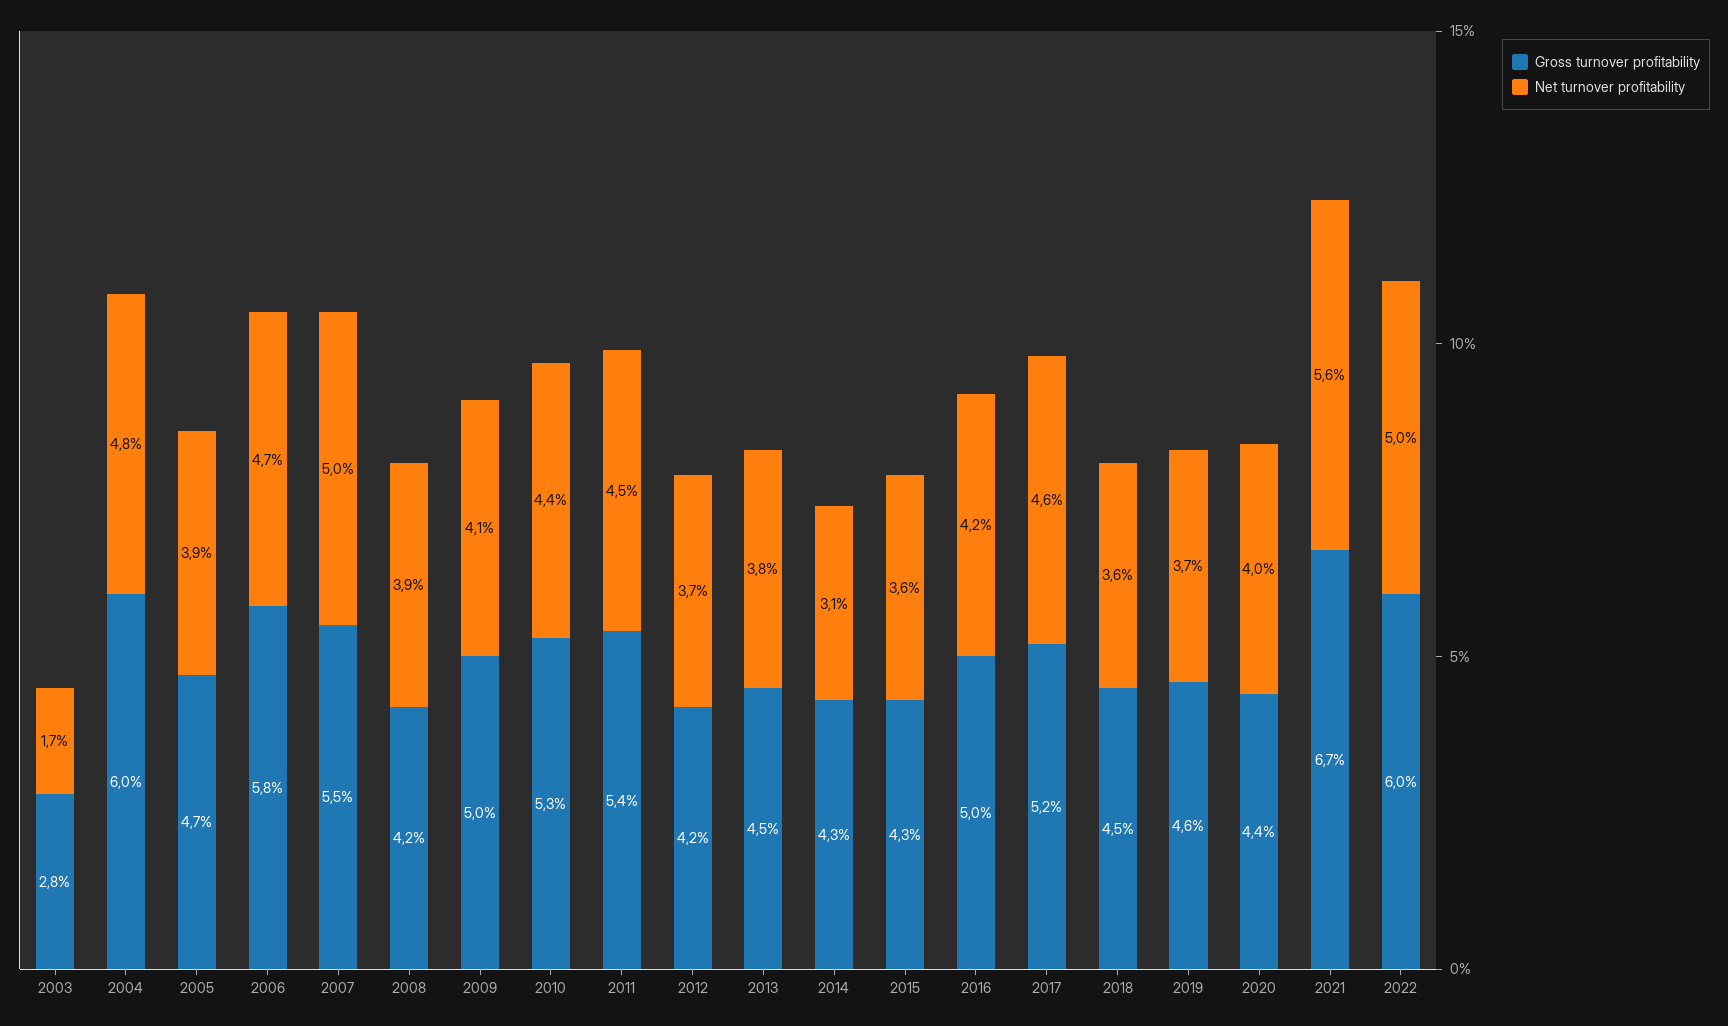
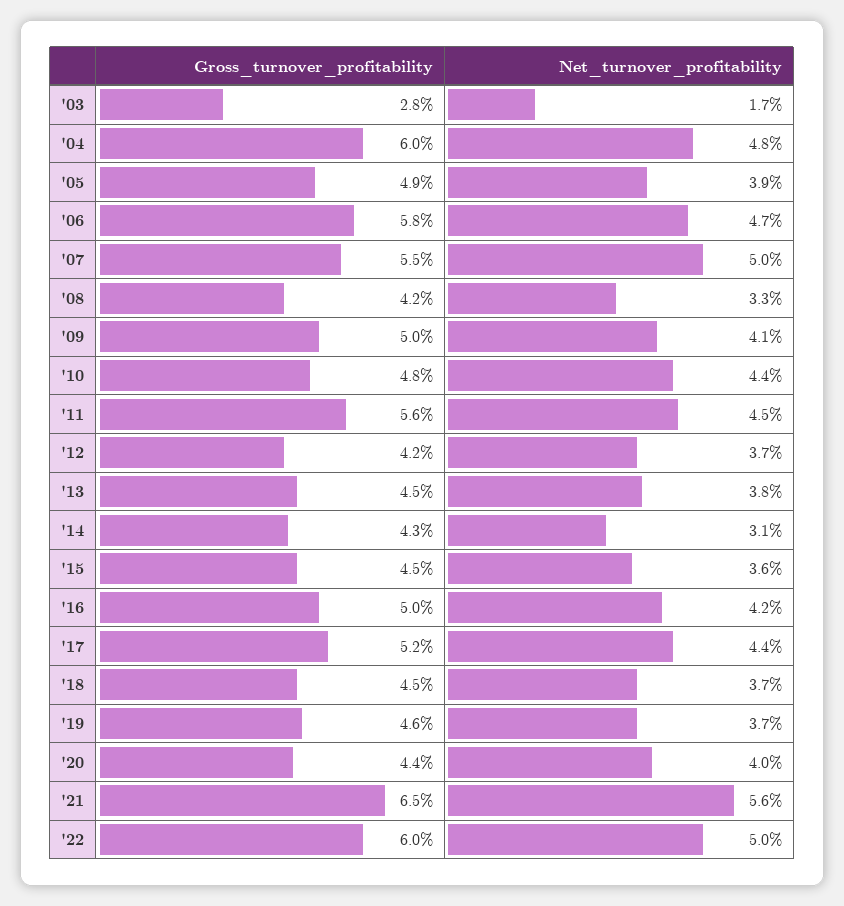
  {
    "Gross turnover profitability": {
      "2003": 2.8,
      "2004": 6,
-     "2005": 4.7,
+     "2005": 4.9,
      "2006": 5.8,
      "2007": 5.5,
      "2008": 4.2,
      "2009": 5,
-     "2010": 5.3,
+     "2010": 4.8,
-     "2011": 5.4,
+     "2011": 5.6,
      "2012": 4.2,
      "2013": 4.5,
      "2014": 4.3,
-     "2015": 4.3,
+     "2015": 4.5,
      "2016": 5,
      "2017": 5.2,
      "2018": 4.5,
      "2019": 4.6,
      "2020": 4.4,
-     "2021": 6.7,
+     "2021": 6.5,
      "2022": 6
    },
    "Net turnover profitability": {
      "2003": 1.7,
      "2004": 4.8,
      "2005": 3.9,
      "2006": 4.7,
      "2007": 5,
-     "2008": 3.9,
+     "2008": 3.3,
      "2009": 4.1,
      "2010": 4.4,
      "2011": 4.5,
      "2012": 3.7,
      "2013": 3.8,
      "2014": 3.1,
      "2015": 3.6,
      "2016": 4.2,
-     "2017": 4.6,
+     "2017": 4.4,
-     "2018": 3.6,
+     "2018": 3.7,
      "2019": 3.7,
      "2020": 4,
      "2021": 5.6,
      "2022": 5
    }
  }

